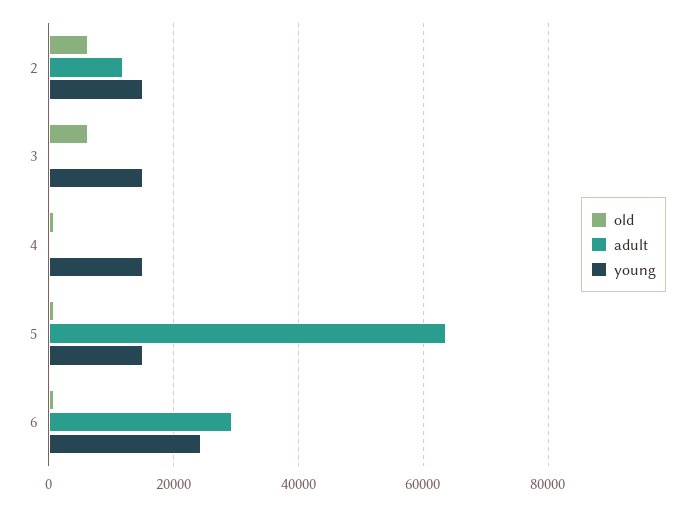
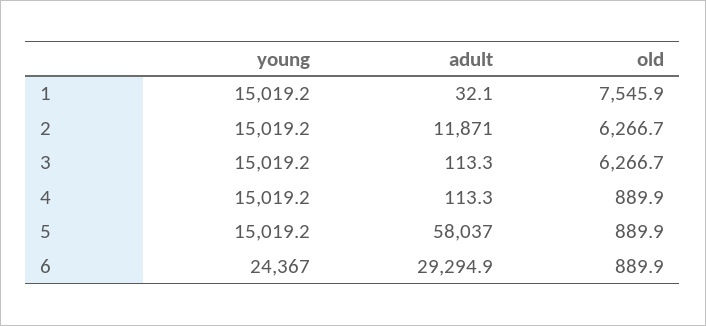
  {
    "old": {
      "2": 6266.7,
      "3": 6266.7,
      "4": 889.9,
      "5": 889.9,
-     "6": 889.9
+     "6": 889.9,
+     "1": 7545.9
    },
    "adult": {
      "2": 11871,
      "3": 113.3,
      "4": 113.3,
-     "5": 64000,
+     "5": 58037,
-     "6": 29294.9
+     "6": 29294.9,
+     "1": 32.1
    },
    "young": {
      "2": 15019.2,
      "3": 15019.2,
      "4": 15019.2,
      "5": 15019.2,
-     "6": 24367
+     "6": 24367,
+     "1": 15019.2
    }
  }

